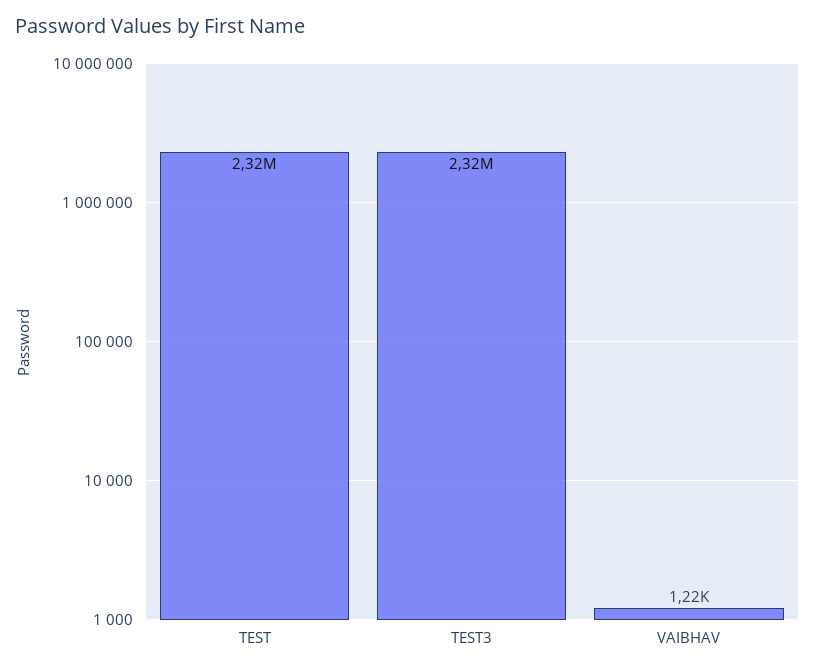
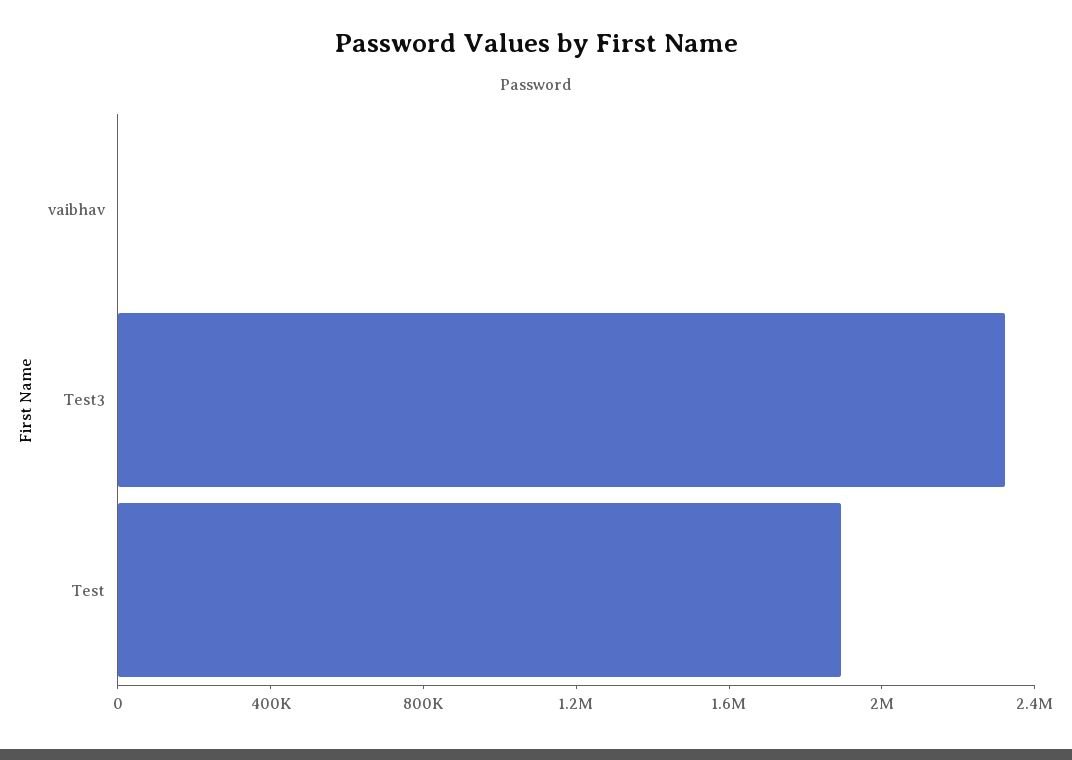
  {
-   "TEST": 2320000,
+   "TEST": 1900000,
    "TEST3": 2320000,
    "VAIBHAV": 1220
  }

